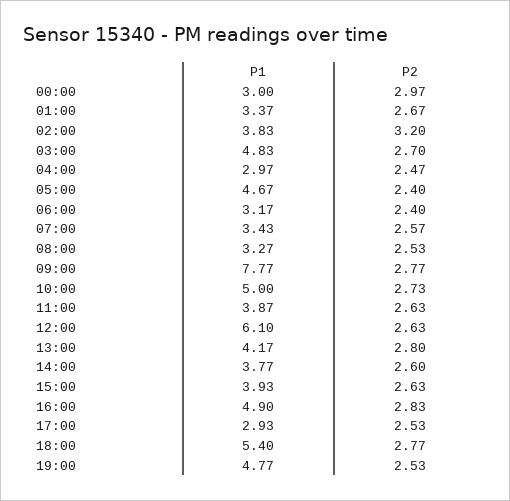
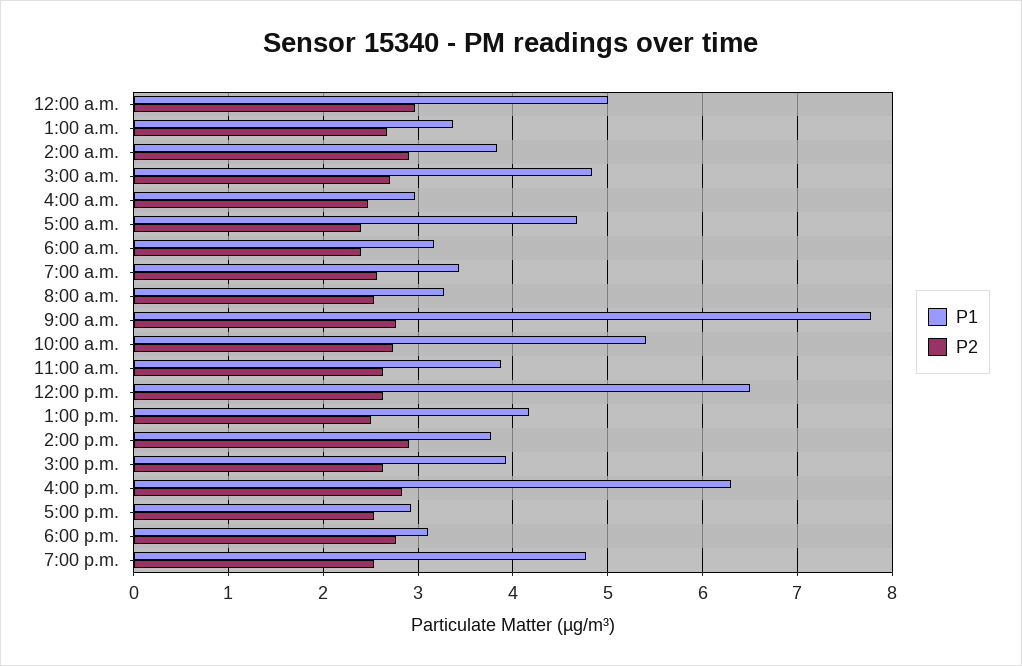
  {
    "P1": {
-     "00:00": 3,
+     "00:00": 5,
      "01:00": 3.37,
      "02:00": 3.83,
      "03:00": 4.83,
      "04:00": 2.97,
      "05:00": 4.67,
      "06:00": 3.17,
      "07:00": 3.43,
      "08:00": 3.27,
      "09:00": 7.77,
-     "10:00": 5,
+     "10:00": 5.4,
      "11:00": 3.87,
-     "12:00": 6.1,
+     "12:00": 6.5,
      "13:00": 4.17,
      "14:00": 3.77,
      "15:00": 3.93,
-     "16:00": 4.9,
+     "16:00": 6.3,
      "17:00": 2.93,
-     "18:00": 5.4,
+     "18:00": 3.1,
      "19:00": 4.77
    },
    "P2": {
      "00:00": 2.97,
      "01:00": 2.67,
-     "02:00": 3.2,
+     "02:00": 2.9,
      "03:00": 2.7,
      "04:00": 2.47,
      "05:00": 2.4,
      "06:00": 2.4,
      "07:00": 2.57,
      "08:00": 2.53,
      "09:00": 2.77,
      "10:00": 2.73,
      "11:00": 2.63,
      "12:00": 2.63,
-     "13:00": 2.8,
+     "13:00": 2.5,
-     "14:00": 2.6,
+     "14:00": 2.9,
      "15:00": 2.63,
      "16:00": 2.83,
      "17:00": 2.53,
      "18:00": 2.77,
      "19:00": 2.53
    }
  }

